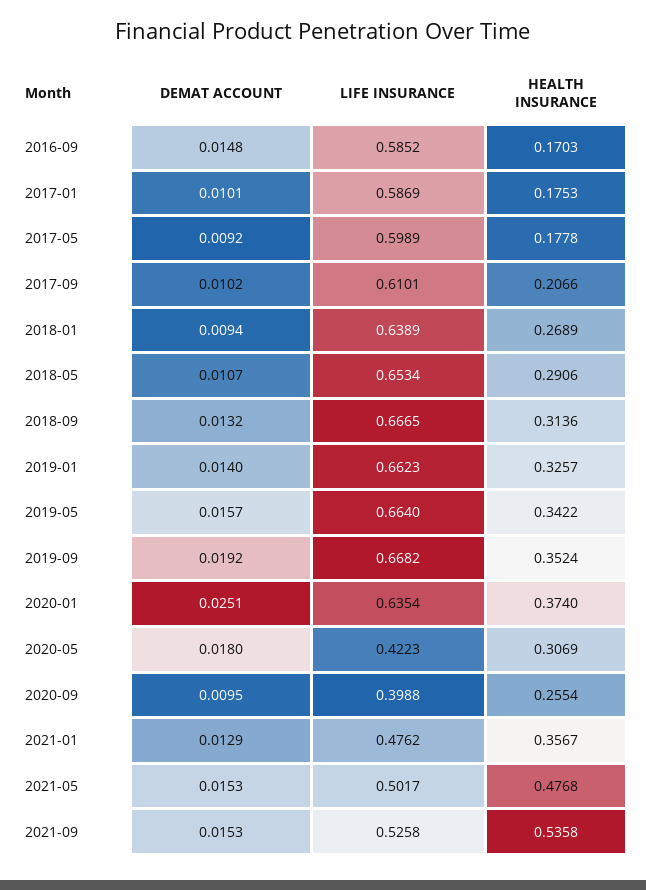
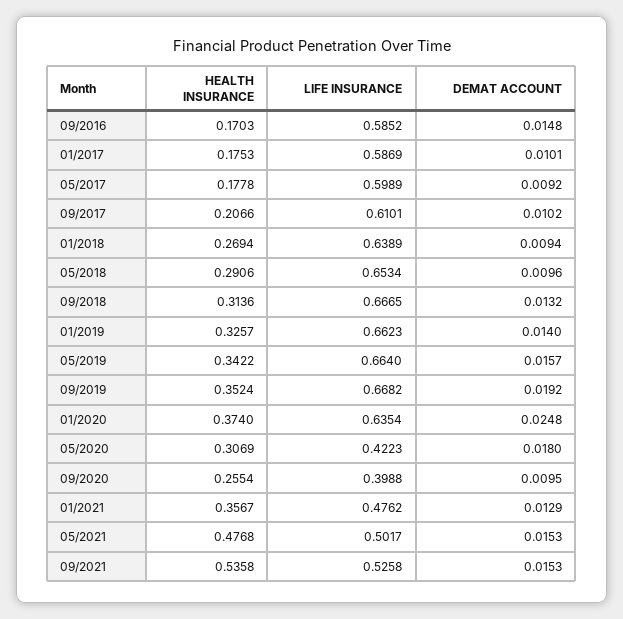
  {
    "DEMAT ACCOUNT": {
      "2016-09": 0.0148,
      "2017-01": 0.0101,
      "2017-05": 0.0092,
      "2017-09": 0.0102,
      "2018-01": 0.0094,
-     "2018-05": 0.0107,
+     "2018-05": 0.0096,
      "2018-09": 0.0132,
      "2019-01": 0.014,
      "2019-05": 0.0157,
      "2019-09": 0.0192,
-     "2020-01": 0.0251,
+     "2020-01": 0.0248,
      "2020-05": 0.018,
      "2020-09": 0.0095,
      "2021-01": 0.0129,
      "2021-05": 0.0153,
      "2021-09": 0.0153
    },
    "LIFE INSURANCE": {
      "2016-09": 0.5852,
      "2017-01": 0.5869,
      "2017-05": 0.5989,
      "2017-09": 0.6101,
      "2018-01": 0.6389,
      "2018-05": 0.6534,
      "2018-09": 0.6665,
      "2019-01": 0.6623,
      "2019-05": 0.664,
      "2019-09": 0.6682,
      "2020-01": 0.6354,
      "2020-05": 0.4223,
      "2020-09": 0.3988,
      "2021-01": 0.4762,
      "2021-05": 0.5017,
      "2021-09": 0.5258
    },
    "HEALTH INSURANCE": {
      "2016-09": 0.1703,
      "2017-01": 0.1753,
      "2017-05": 0.1778,
      "2017-09": 0.2066,
-     "2018-01": 0.2689,
+     "2018-01": 0.2694,
      "2018-05": 0.2906,
      "2018-09": 0.3136,
      "2019-01": 0.3257,
      "2019-05": 0.3422,
      "2019-09": 0.3524,
      "2020-01": 0.374,
      "2020-05": 0.3069,
      "2020-09": 0.2554,
      "2021-01": 0.3567,
      "2021-05": 0.4768,
      "2021-09": 0.5358
    }
  }

